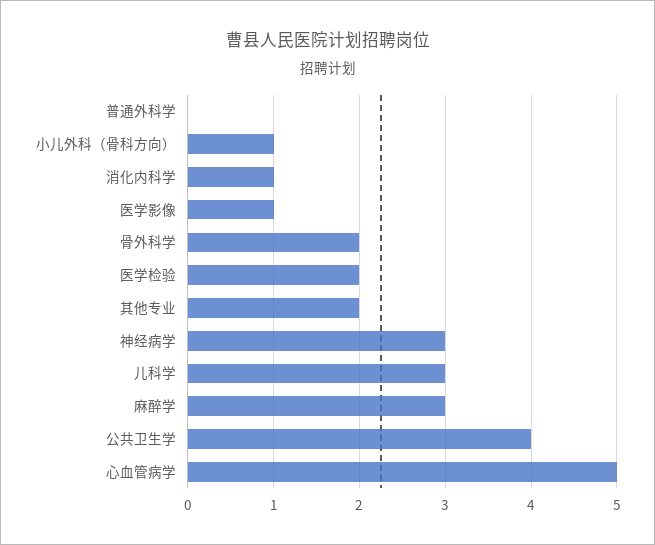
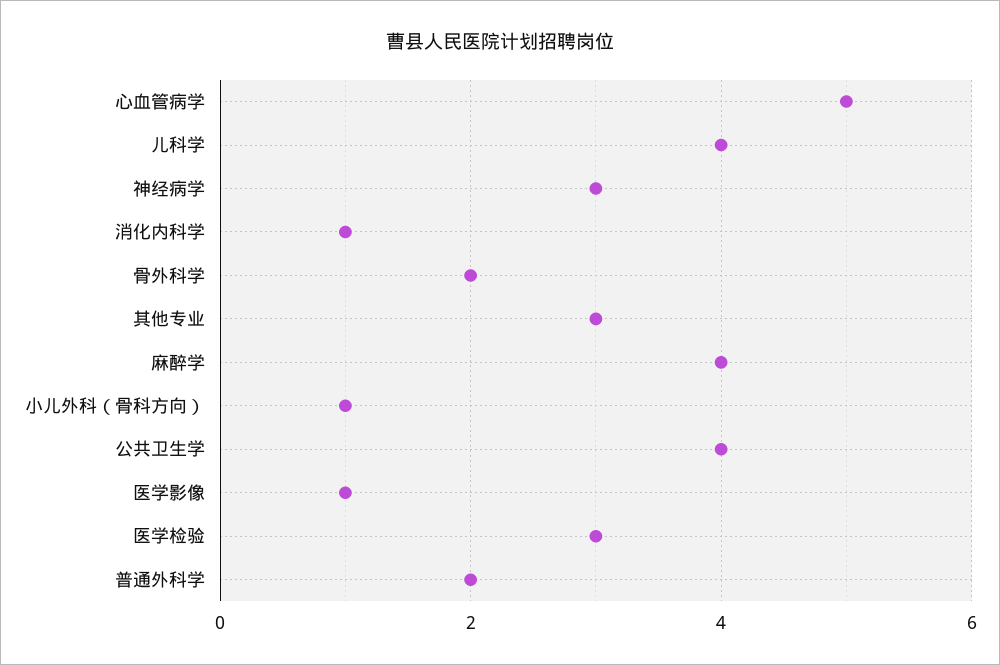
  {
-   "普通外科学": 0,
+   "普通外科学": 2,
    "小儿外科（骨科方向）": 1,
    "消化内科学": 1,
    "医学影像": 1,
    "骨外科学": 2,
-   "医学检验": 2,
+   "医学检验": 3,
-   "其他专业": 2,
+   "其他专业": 3,
    "神经病学": 3,
-   "儿科学": 3,
+   "儿科学": 4,
-   "麻醉学": 3,
+   "麻醉学": 4,
    "公共卫生学": 4,
    "心血管病学": 5
  }

